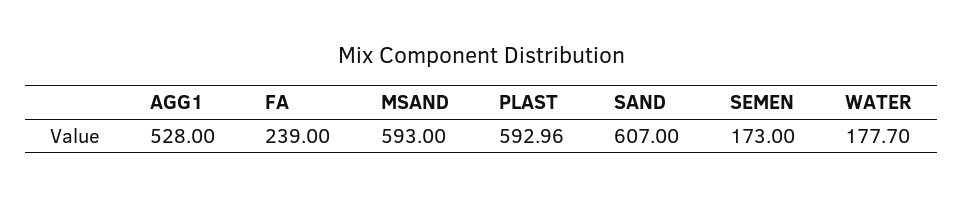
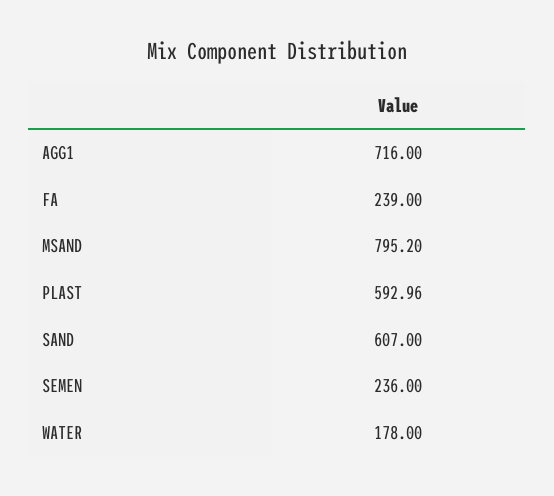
  {
-   "AGG1": 528,
+   "AGG1": 716,
    "FA": 239,
-   "MSAND": 593,
+   "MSAND": 795.2,
    "PLAST": 592.96,
    "SAND": 607,
-   "SEMEN": 173,
+   "SEMEN": 236,
-   "WATER": 177.7
+   "WATER": 178
  }

